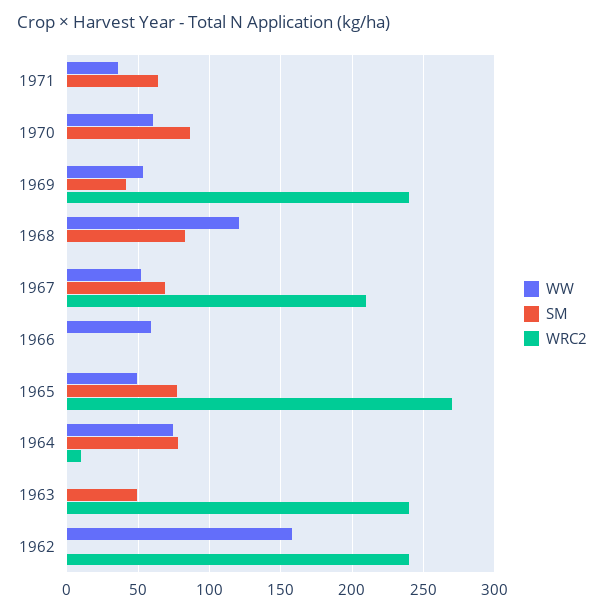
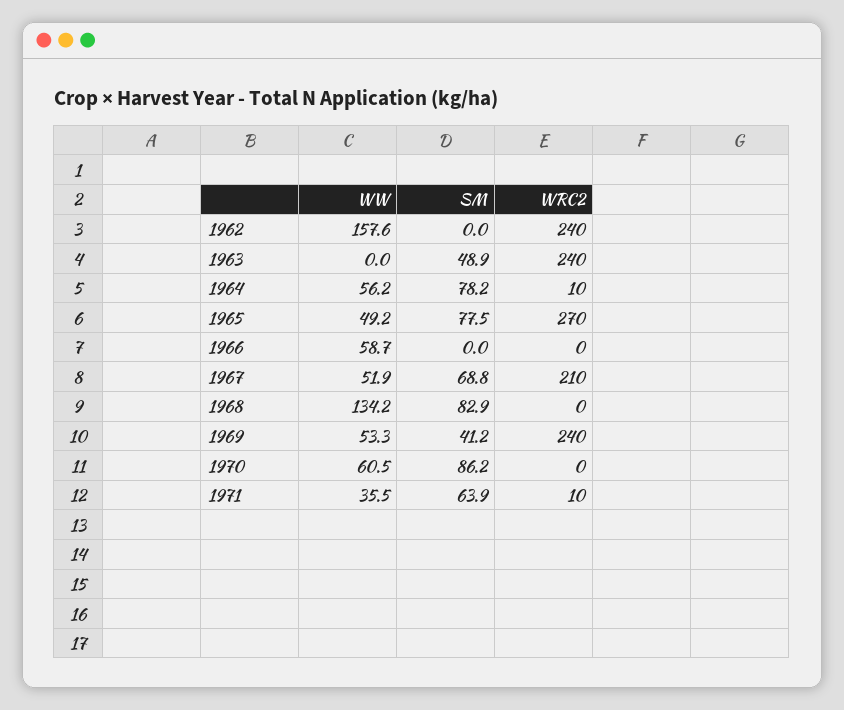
  {
    "WW": {
      "1971": 35.5,
      "1970": 60.5,
      "1969": 53.3,
-     "1968": 120,
+     "1968": 134.2,
      "1967": 51.9,
      "1966": 58.7,
      "1965": 49.2,
-     "1964": 75,
+     "1964": 56.2,
      "1963": 0,
      "1962": 157.6
    },
    "SM": {
      "1971": 63.9,
      "1970": 86.2,
      "1969": 41.2,
      "1968": 82.9,
      "1967": 68.8,
      "1966": 0,
      "1965": 77.5,
      "1964": 78.2,
      "1963": 48.9,
      "1962": 0
    },
    "WRC2": {
-     "1971": 0,
+     "1971": 10,
      "1970": 0,
      "1969": 240,
      "1968": 0,
      "1967": 210,
      "1966": 0,
      "1965": 270,
      "1964": 10,
      "1963": 240,
      "1962": 240
    }
  }

